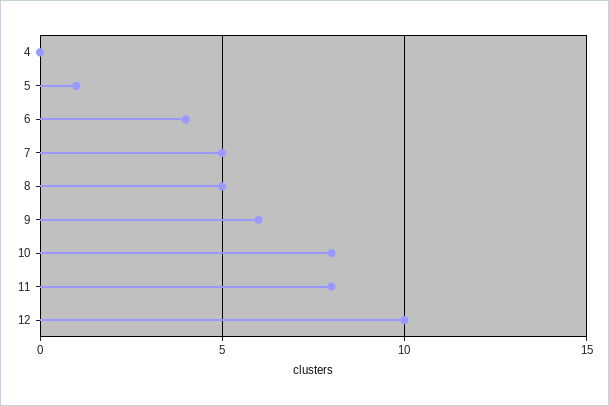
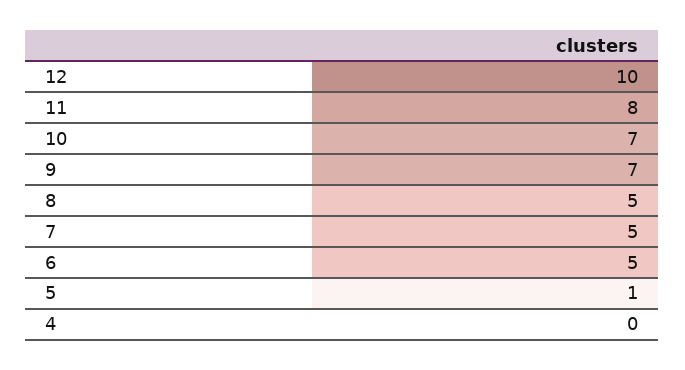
  {
    "4": 0,
    "5": 1,
-   "6": 4,
+   "6": 5,
    "7": 5,
    "8": 5,
-   "9": 6,
+   "9": 7,
-   "10": 8,
+   "10": 7,
    "11": 8,
    "12": 10
  }

